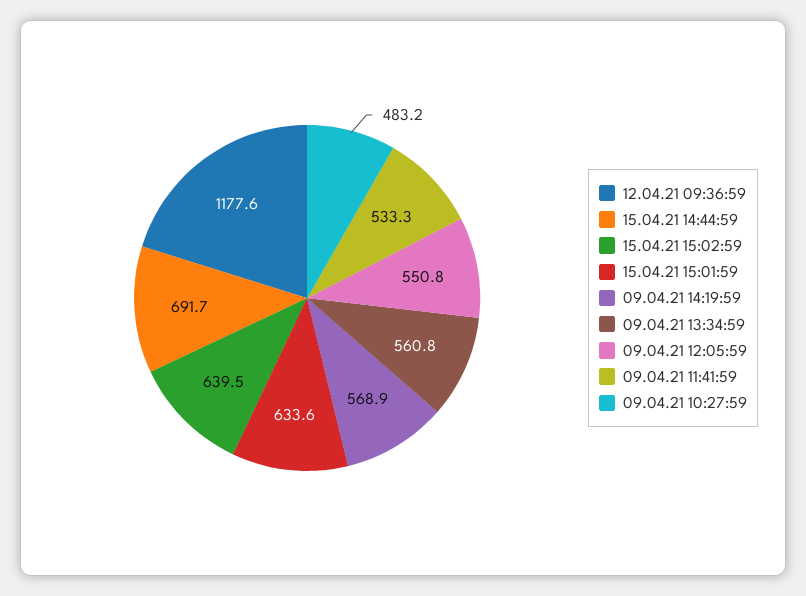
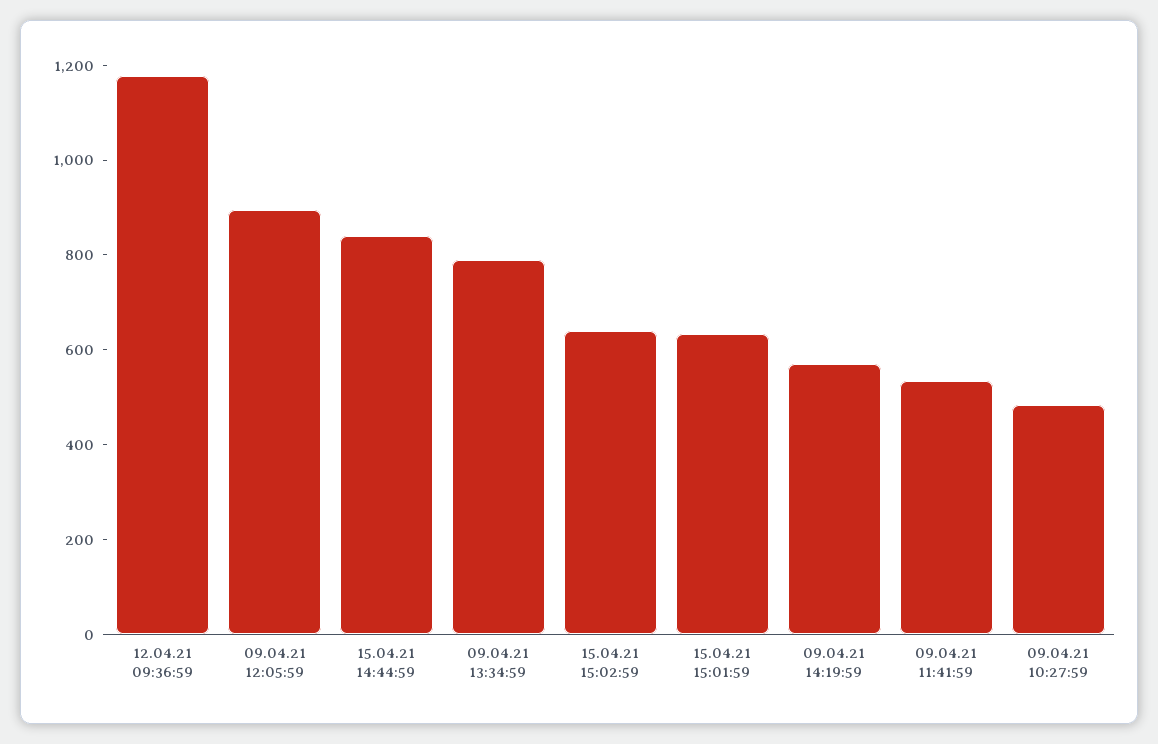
  {
    "12.04.21 09:36:59": 1177.6,
-   "15.04.21 14:44:59": 691.7,
+   "15.04.21 14:44:59": 850,
    "15.04.21 15:02:59": 639.5,
    "15.04.21 15:01:59": 633.6,
    "09.04.21 14:19:59": 568.9,
-   "09.04.21 13:34:59": 560.8,
+   "09.04.21 13:34:59": 800,
-   "09.04.21 12:05:59": 550.8,
+   "09.04.21 12:05:59": 900,
    "09.04.21 11:41:59": 533.3,
    "09.04.21 10:27:59": 483.2
  }

